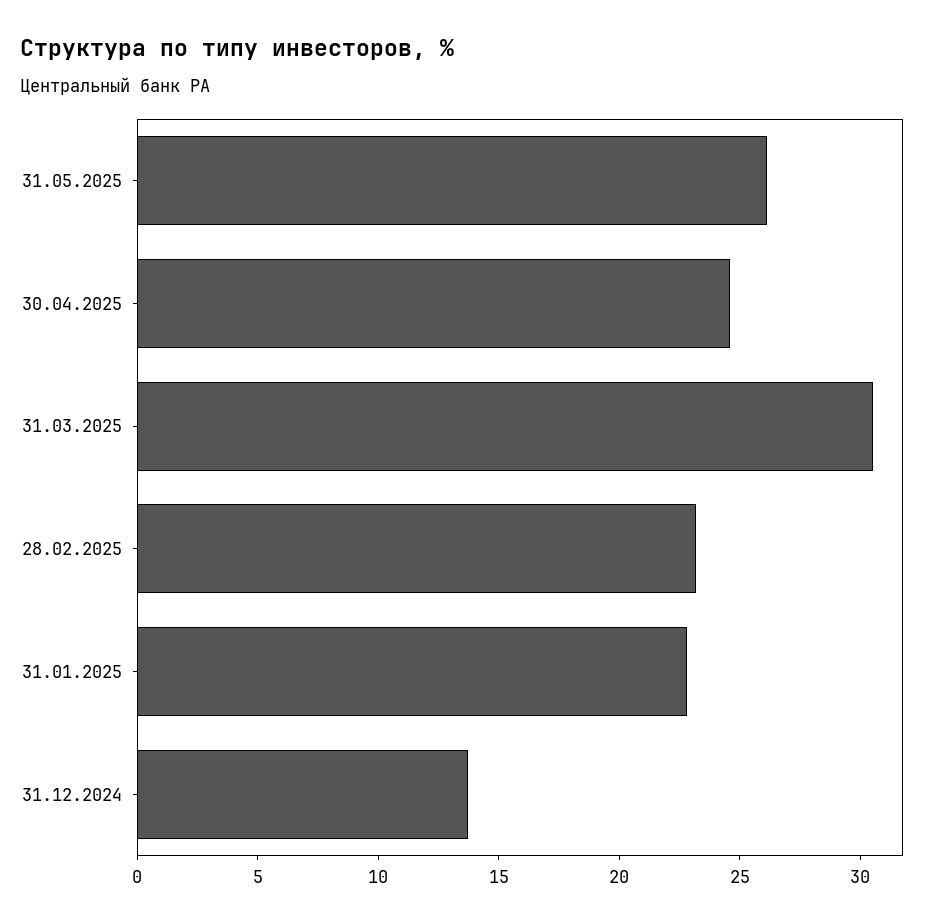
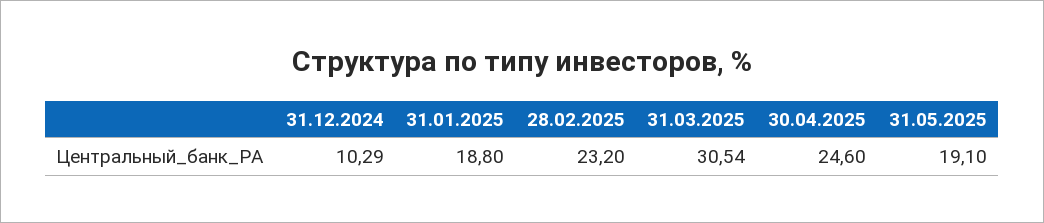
  {
-   "31.05.2025": 26,
+   "31.05.2025": 19.1,
    "30.04.2025": 24.6,
    "31.03.2025": 30.54,
    "28.02.2025": 23.2,
-   "31.01.2025": 23,
+   "31.01.2025": 18.8,
-   "31.12.2024": 14
+   "31.12.2024": 10.29
  }

